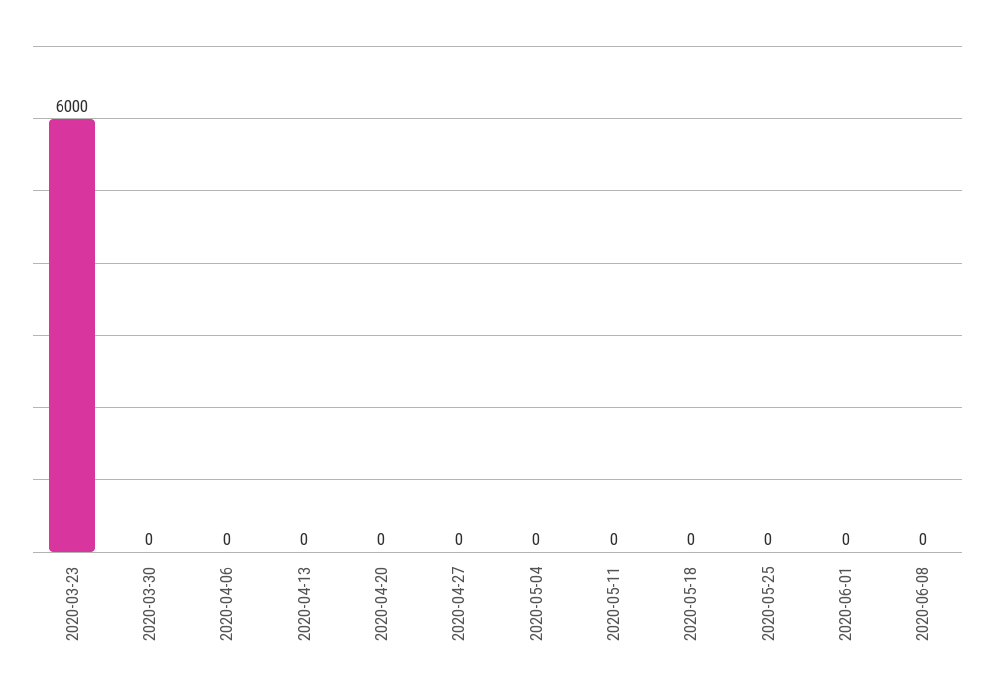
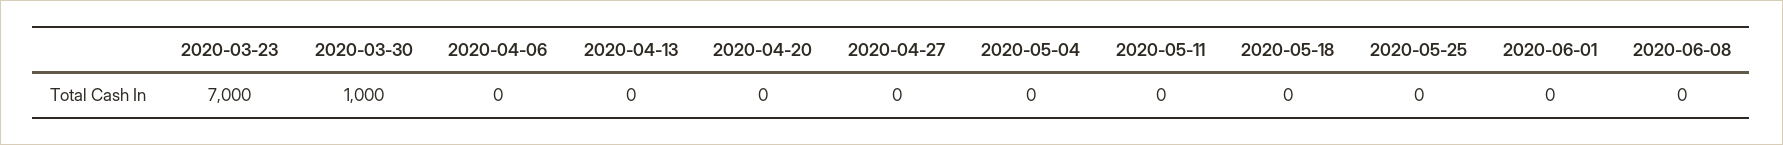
  {
-   "2020-03-23": 6000,
+   "2020-03-23": 7000,
-   "2020-03-30": 0,
+   "2020-03-30": 1000,
    "2020-04-06": 0,
    "2020-04-13": 0,
    "2020-04-20": 0,
    "2020-04-27": 0,
    "2020-05-04": 0,
    "2020-05-11": 0,
    "2020-05-18": 0,
    "2020-05-25": 0,
    "2020-06-01": 0,
    "2020-06-08": 0
  }

